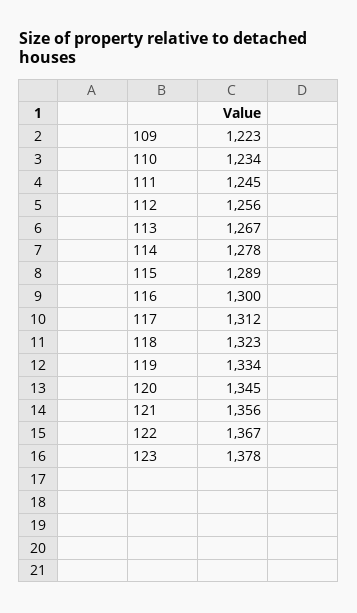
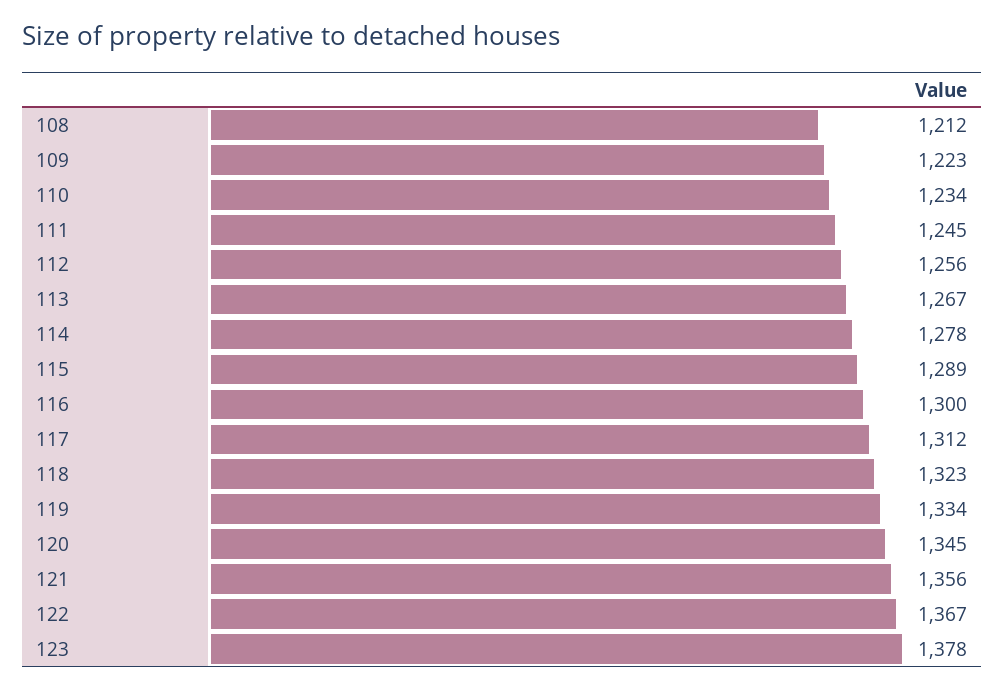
  {
    "109": 1223,
    "110": 1234,
    "111": 1245,
    "112": 1256,
    "113": 1267,
    "114": 1278,
    "115": 1289,
    "116": 1300,
    "117": 1312,
    "118": 1323,
    "119": 1334,
    "120": 1345,
    "121": 1356,
    "122": 1367,
-   "123": 1378
+   "123": 1378,
+   "108": 1212
  }

